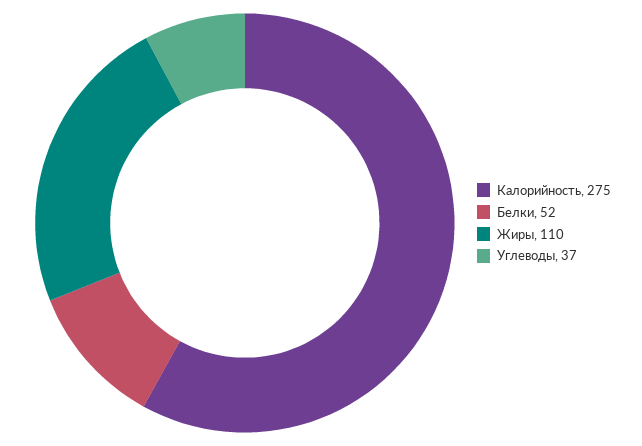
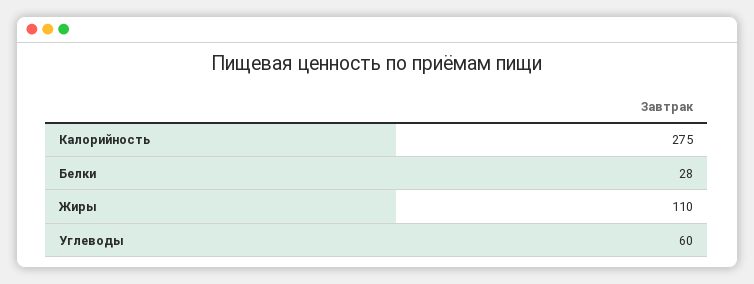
  {
    "Калорийность": 275,
-   "Белки": 52,
+   "Белки": 28,
    "Жиры": 110,
-   "Углеводы": 37
+   "Углеводы": 60
  }

